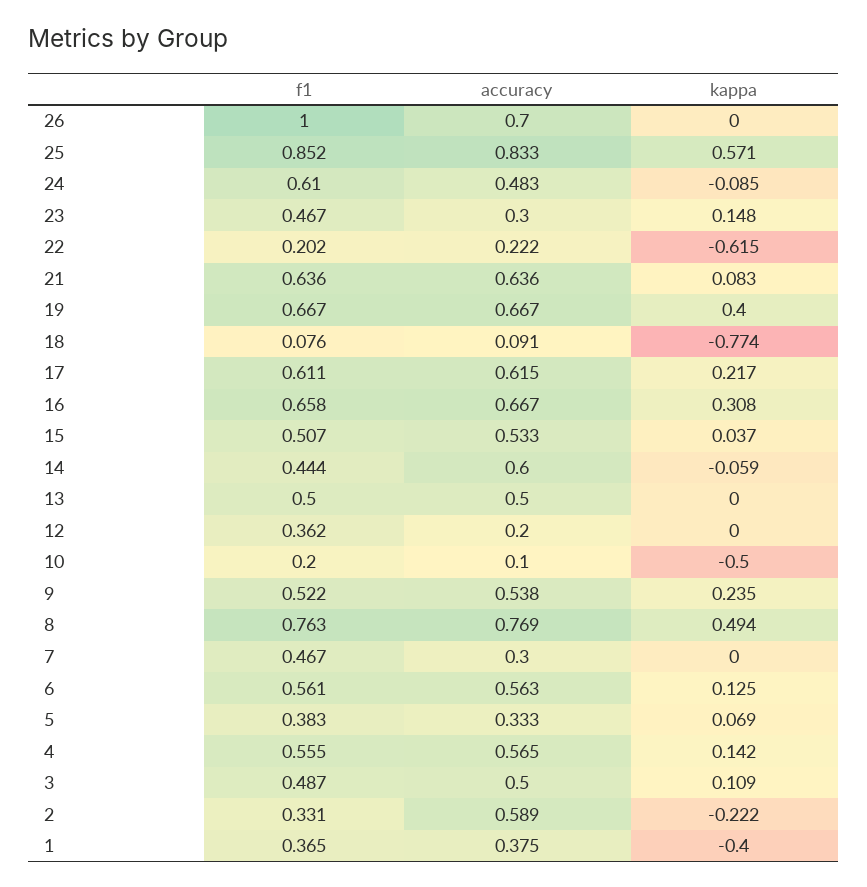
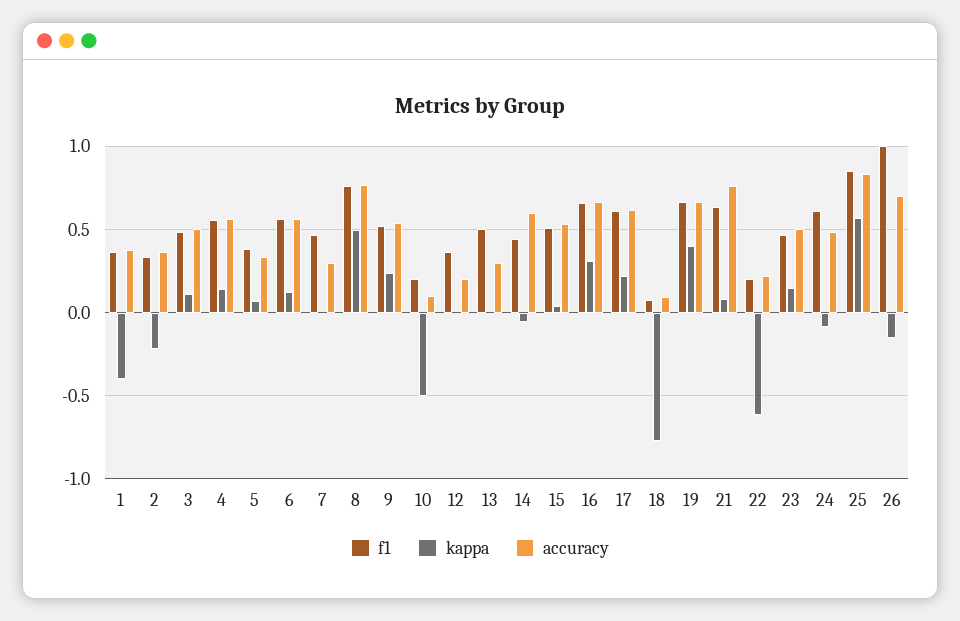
  {
    "f1": {
      "26": 1,
      "25": 0.852,
      "24": 0.61,
      "23": 0.467,
      "22": 0.202,
      "21": 0.636,
      "19": 0.667,
      "18": 0.076,
      "17": 0.611,
      "16": 0.658,
      "15": 0.507,
      "14": 0.444,
      "13": 0.5,
      "12": 0.362,
      "10": 0.2,
      "9": 0.522,
      "8": 0.763,
      "7": 0.467,
      "6": 0.561,
      "5": 0.383,
      "4": 0.555,
      "3": 0.487,
      "2": 0.331,
      "1": 0.365
    },
    "accuracy": {
      "26": 0.7,
      "25": 0.833,
      "24": 0.483,
-     "23": 0.3,
+     "23": 0.5,
      "22": 0.222,
-     "21": 0.636,
+     "21": 0.75,
      "19": 0.667,
      "18": 0.091,
      "17": 0.615,
      "16": 0.667,
      "15": 0.533,
      "14": 0.6,
-     "13": 0.5,
+     "13": 0.3,
      "12": 0.2,
      "10": 0.1,
      "9": 0.538,
      "8": 0.769,
      "7": 0.3,
      "6": 0.563,
      "5": 0.333,
      "4": 0.565,
      "3": 0.5,
-     "2": 0.589,
+     "2": 0.35,
      "1": 0.375
    },
    "kappa": {
-     "26": 0,
+     "26": -0.15,
      "25": 0.571,
      "24": -0.085,
      "23": 0.148,
      "22": -0.615,
      "21": 0.083,
      "19": 0.4,
      "18": -0.774,
      "17": 0.217,
      "16": 0.308,
      "15": 0.037,
      "14": -0.059,
      "13": 0,
      "12": 0,
      "10": -0.5,
      "9": 0.235,
      "8": 0.494,
      "7": 0,
      "6": 0.125,
      "5": 0.069,
      "4": 0.142,
      "3": 0.109,
      "2": -0.222,
      "1": -0.4
    }
  }

